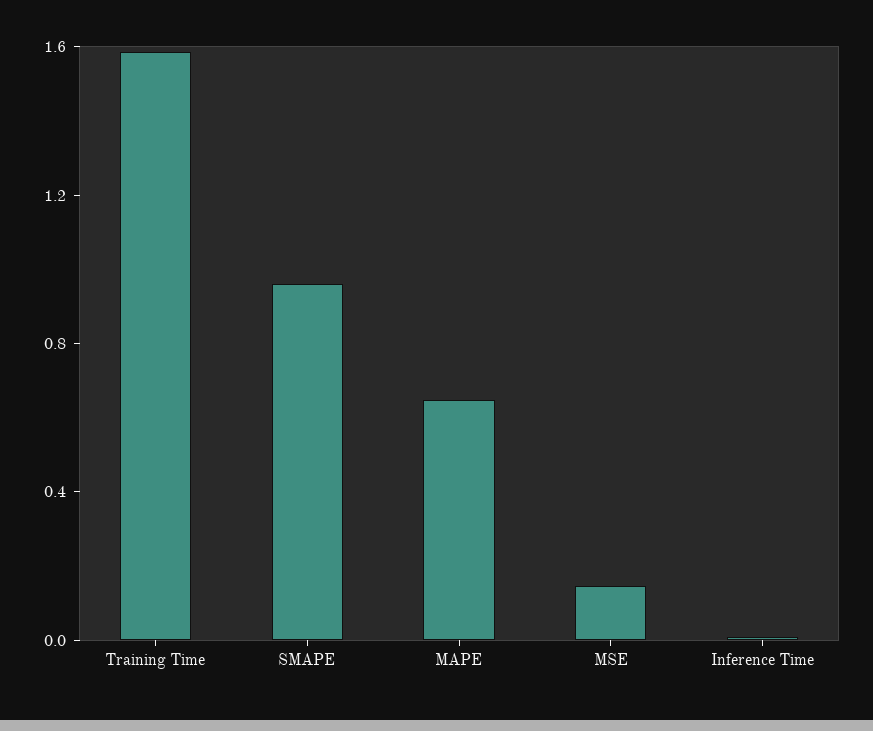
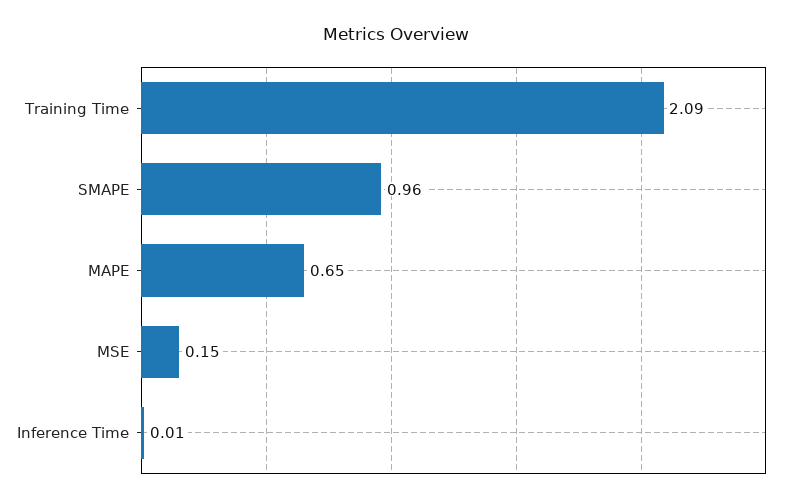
  {
-   "Training Time": 1.6,
+   "Training Time": 2.09,
    "SMAPE": 0.96,
    "MAPE": 0.65,
    "MSE": 0.15,
    "Inference Time": 0.01
  }

